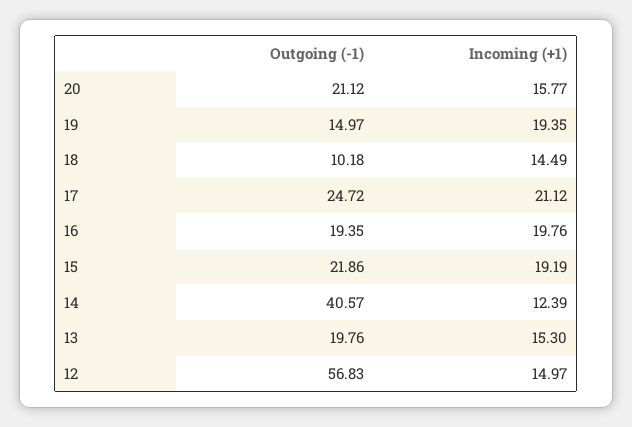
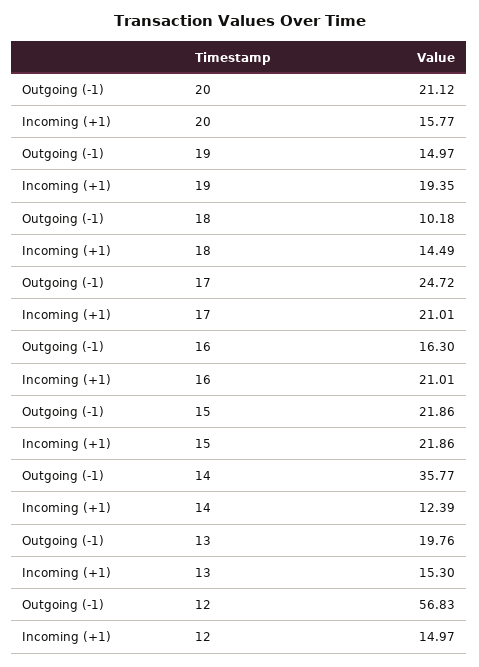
  {
    "Outgoing (-1)": {
      "20": 21.12,
      "19": 14.97,
      "18": 10.18,
      "17": 24.72,
-     "16": 19.35,
+     "16": 16.3,
      "15": 21.86,
-     "14": 40.57,
+     "14": 35.77,
      "13": 19.76,
      "12": 56.83
    },
    "Incoming (+1)": {
      "20": 15.77,
      "19": 19.35,
      "18": 14.49,
-     "17": 21.12,
+     "17": 21.01,
-     "16": 19.76,
+     "16": 21.01,
-     "15": 19.19,
+     "15": 21.86,
      "14": 12.39,
      "13": 15.3,
      "12": 14.97
    }
  }

